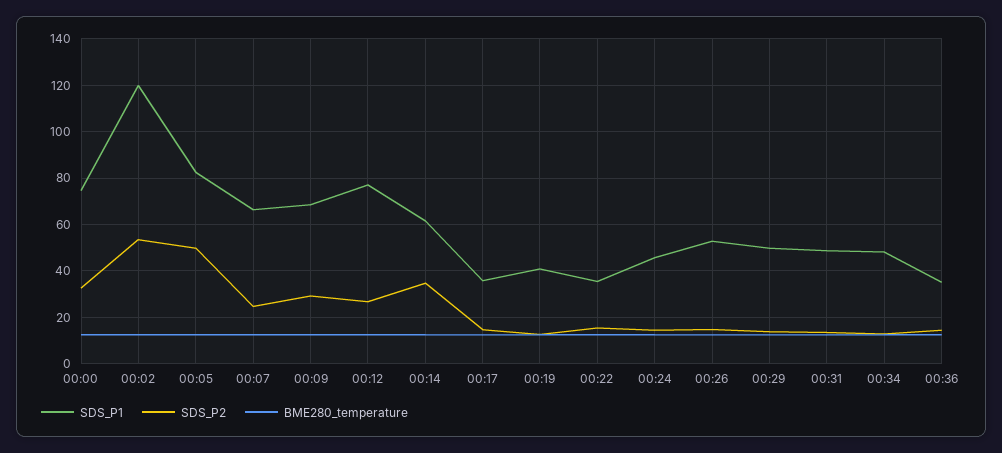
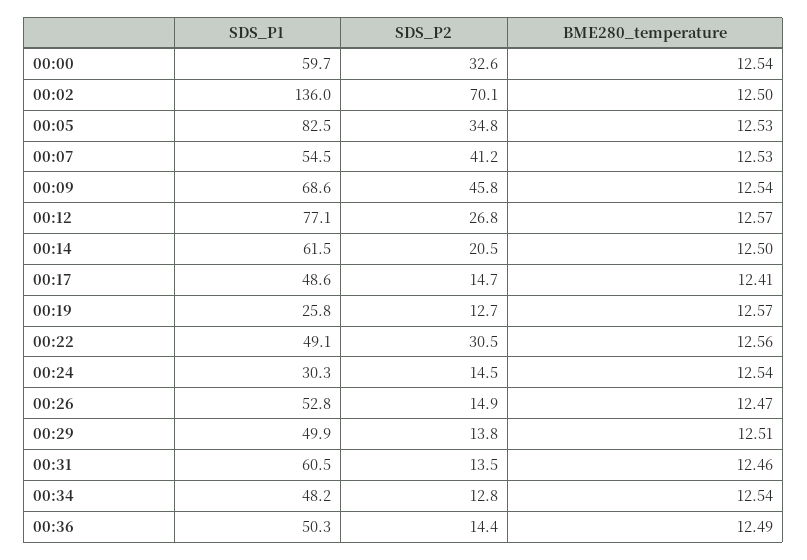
  {
    "SDS_P1": {
-     "00:00": 75,
+     "00:00": 59.7,
-     "00:02": 120,
+     "00:02": 136,
      "00:05": 82.5,
-     "00:07": 65,
+     "00:07": 54.5,
      "00:09": 68.6,
      "00:12": 77.1,
      "00:14": 61.5,
-     "00:17": 35,
+     "00:17": 48.6,
-     "00:19": 40,
+     "00:19": 25.8,
-     "00:22": 35,
+     "00:22": 49.1,
-     "00:24": 45,
+     "00:24": 30.3,
      "00:26": 52.8,
      "00:29": 49.9,
-     "00:31": 50,
+     "00:31": 60.5,
      "00:34": 48.2,
-     "00:36": 35
+     "00:36": 50.3
    },
    "SDS_P2": {
      "00:00": 32.6,
-     "00:02": 55,
+     "00:02": 70.1,
-     "00:05": 50,
+     "00:05": 34.8,
-     "00:07": 25,
+     "00:07": 41.2,
-     "00:09": 30,
+     "00:09": 45.8,
      "00:12": 26.8,
-     "00:14": 35,
+     "00:14": 20.5,
      "00:17": 14.7,
      "00:19": 12.7,
-     "00:22": 15,
+     "00:22": 30.5,
      "00:24": 14.5,
      "00:26": 14.9,
      "00:29": 13.8,
      "00:31": 13.5,
      "00:34": 12.8,
      "00:36": 14.4
    },
    "BME280_temperature": {
      "00:00": 12.54,
      "00:02": 12.5,
      "00:05": 12.53,
      "00:07": 12.53,
      "00:09": 12.54,
      "00:12": 12.57,
      "00:14": 12.5,
      "00:17": 12.41,
      "00:19": 12.57,
      "00:22": 12.56,
      "00:24": 12.54,
      "00:26": 12.47,
      "00:29": 12.51,
      "00:31": 12.46,
      "00:34": 12.54,
      "00:36": 12.49
    }
  }

